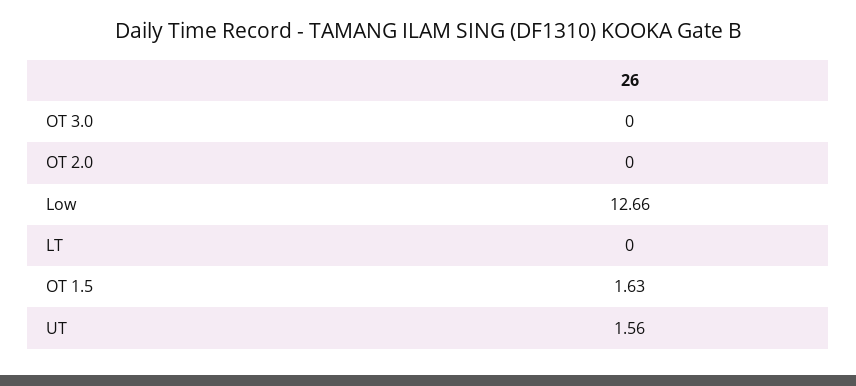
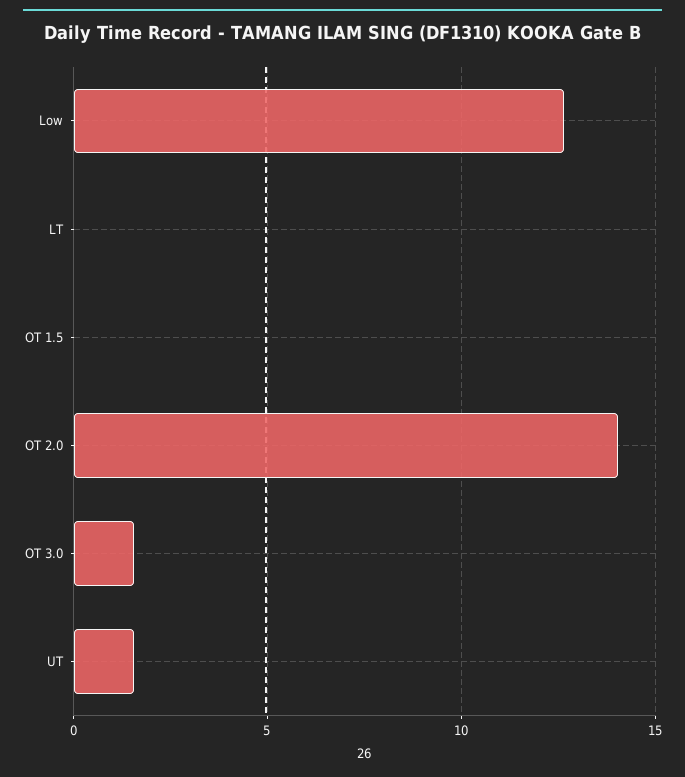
  {
-   "OT 3.0": 0,
+   "OT 3.0": 1.5,
-   "OT 2.0": 0,
+   "OT 2.0": 14,
    "Low": 12.66,
    "LT": 0,
-   "OT 1.5": 1.63,
+   "OT 1.5": 0,
    "UT": 1.56
  }

